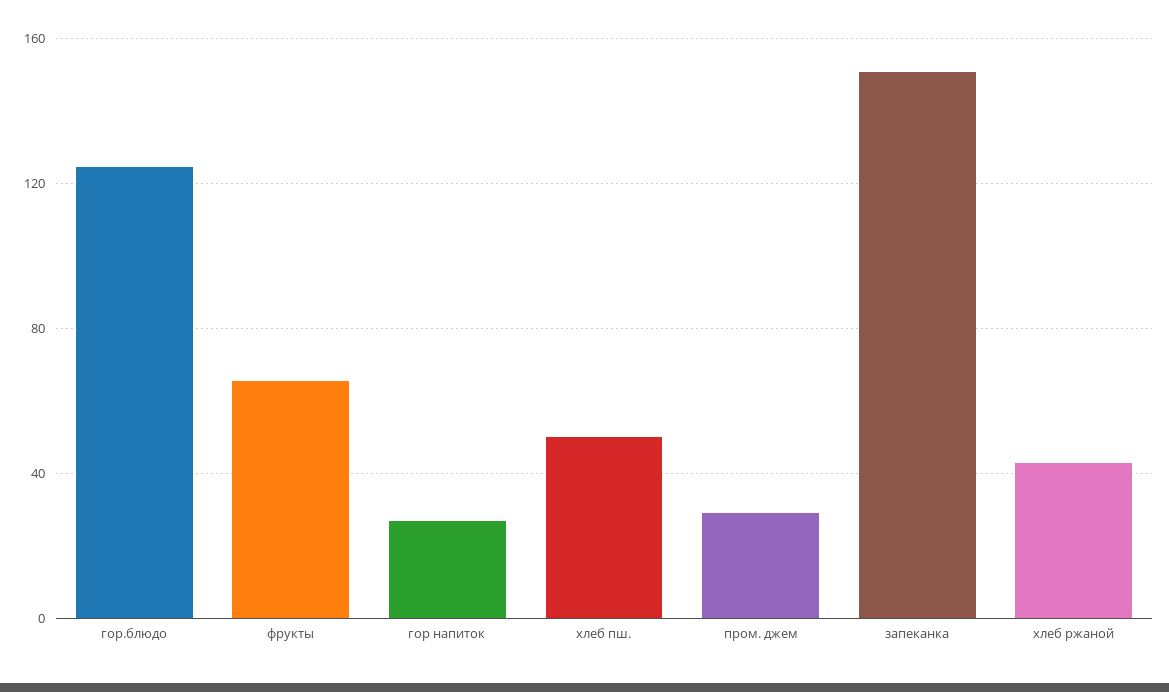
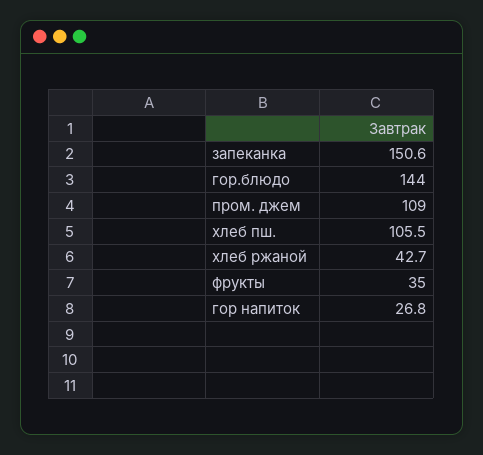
  {
-   "гор.блюдо": 125,
+   "гор.блюдо": 144,
-   "фрукты": 65,
+   "фрукты": 35,
    "гор напиток": 26.8,
-   "хлеб пш.": 50,
+   "хлеб пш.": 105.5,
-   "пром. джем": 30,
+   "пром. джем": 109,
    "запеканка": 150.6,
    "хлеб ржаной": 42.7
  }

